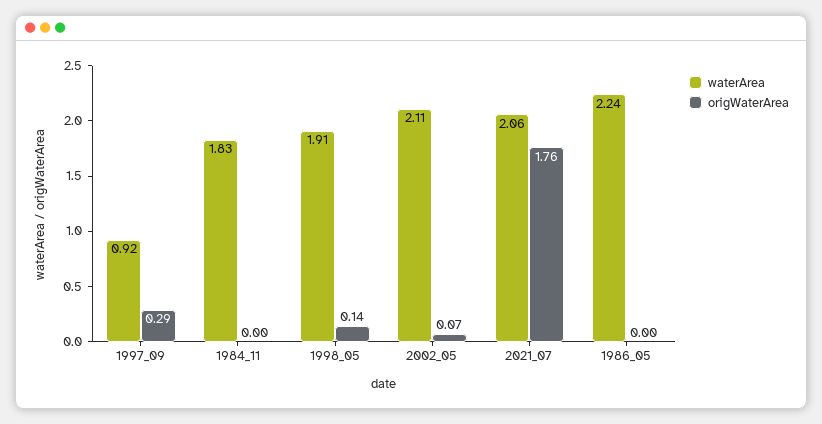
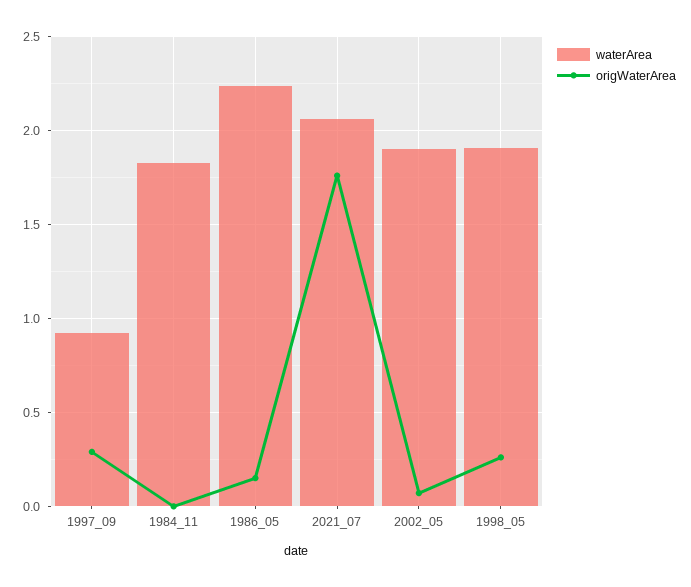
  {
    "waterArea": {
      "1997_09": 0.92,
      "1984_11": 1.83,
      "1998_05": 1.91,
-     "2002_05": 2.11,
+     "2002_05": 1.9,
      "2021_07": 2.06,
      "1986_05": 2.24
    },
    "origWaterArea": {
      "1997_09": 0.29,
      "1984_11": 0,
-     "1998_05": 0.14,
+     "1998_05": 0.25,
      "2002_05": 0.07,
      "2021_07": 1.76,
-     "1986_05": 0
+     "1986_05": 0.15
    }
  }

